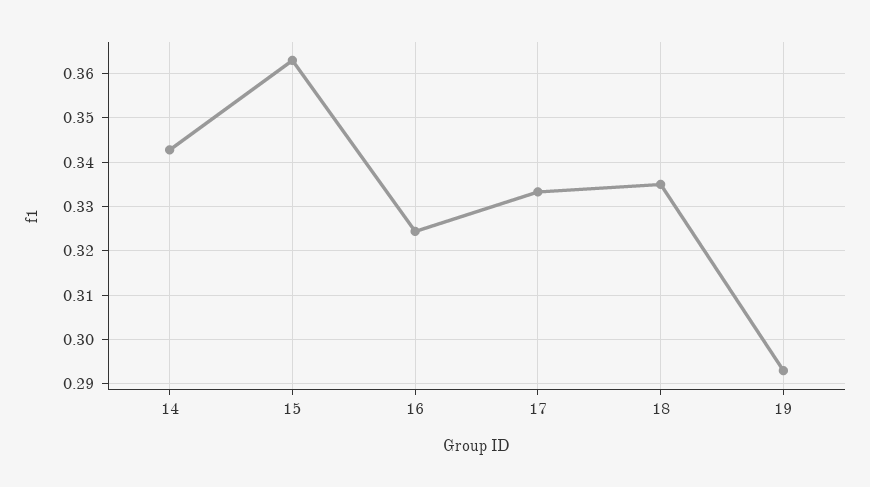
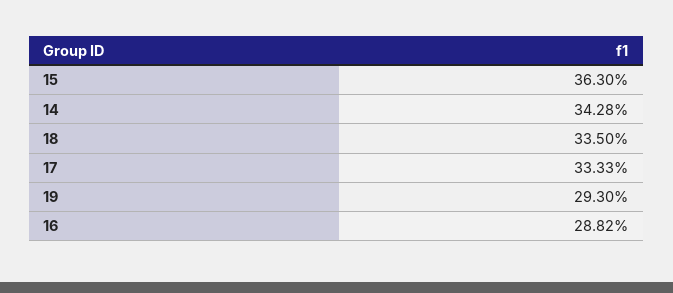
  {
    "14": 0.3428,
    "15": 0.363,
-   "16": 0.324,
+   "16": 0.2882,
    "17": 0.3333,
    "18": 0.335,
    "19": 0.293
  }

